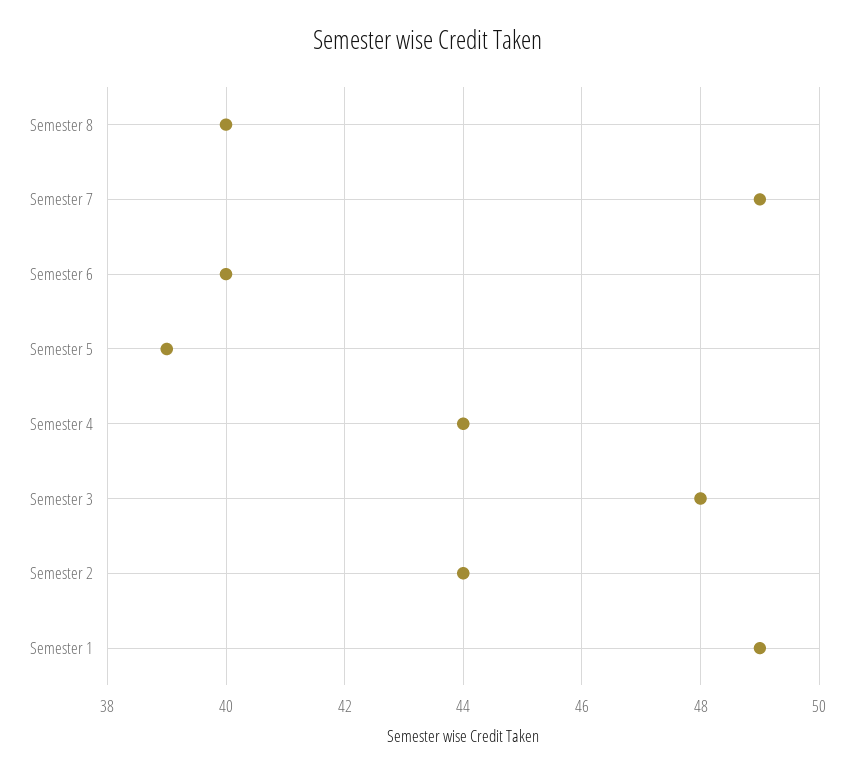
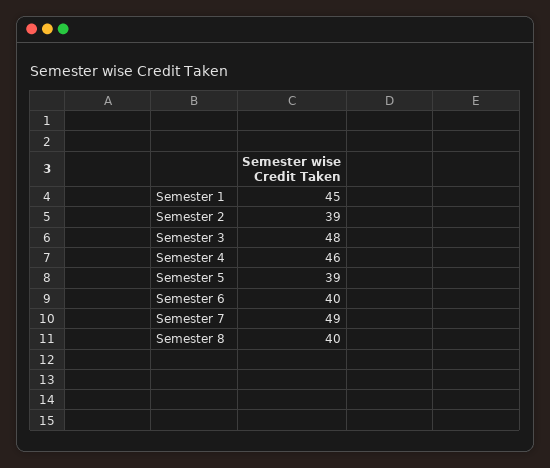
  {
    "Semester 8": 40,
    "Semester 7": 49,
    "Semester 6": 40,
    "Semester 5": 39,
-   "Semester 4": 44,
+   "Semester 4": 46,
    "Semester 3": 48,
-   "Semester 2": 44,
+   "Semester 2": 39,
-   "Semester 1": 49
+   "Semester 1": 45
  }

